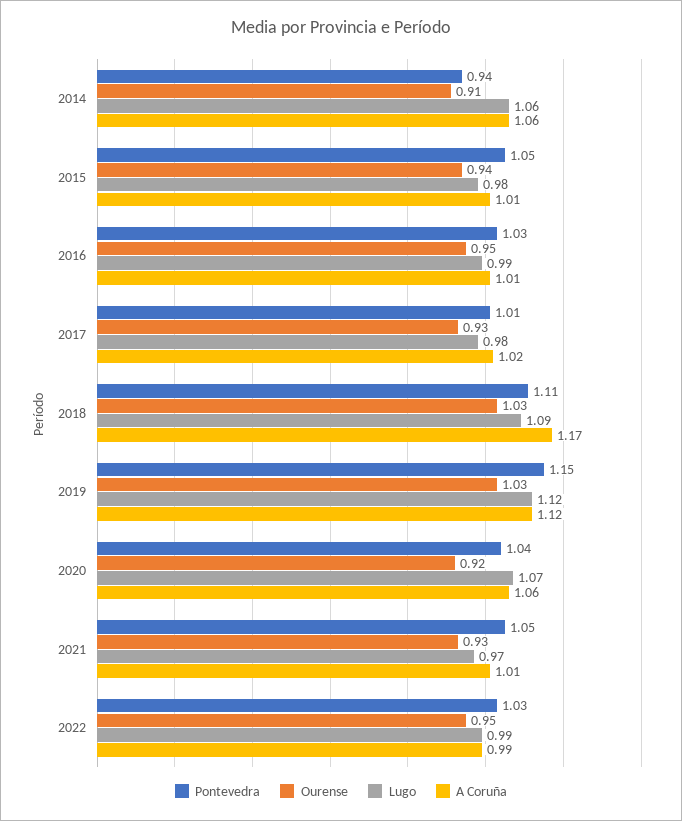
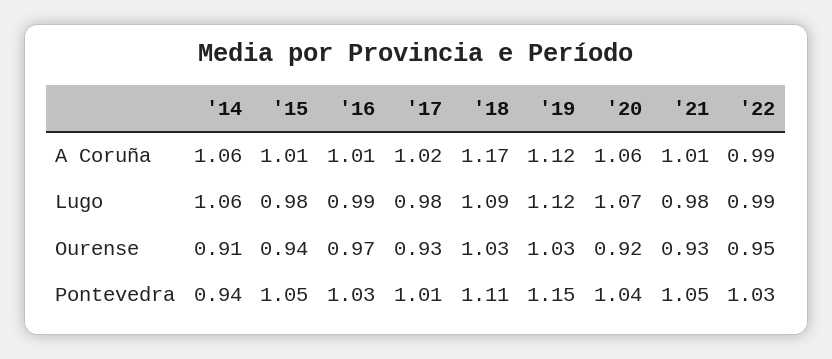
  {
    "Pontevedra": {
      "2014": 0.94,
      "2015": 1.05,
      "2016": 1.03,
      "2017": 1.01,
      "2018": 1.11,
      "2019": 1.15,
      "2020": 1.04,
      "2021": 1.05,
      "2022": 1.03
    },
    "Ourense": {
      "2014": 0.91,
      "2015": 0.94,
-     "2016": 0.95,
+     "2016": 0.97,
      "2017": 0.93,
      "2018": 1.03,
      "2019": 1.03,
      "2020": 0.92,
      "2021": 0.93,
      "2022": 0.95
    },
    "Lugo": {
      "2014": 1.06,
      "2015": 0.98,
      "2016": 0.99,
      "2017": 0.98,
      "2018": 1.09,
      "2019": 1.12,
      "2020": 1.07,
-     "2021": 0.97,
+     "2021": 0.98,
      "2022": 0.99
    },
    "A Coruña": {
      "2014": 1.06,
      "2015": 1.01,
      "2016": 1.01,
      "2017": 1.02,
      "2018": 1.17,
      "2019": 1.12,
      "2020": 1.06,
      "2021": 1.01,
      "2022": 0.99
    }
  }

